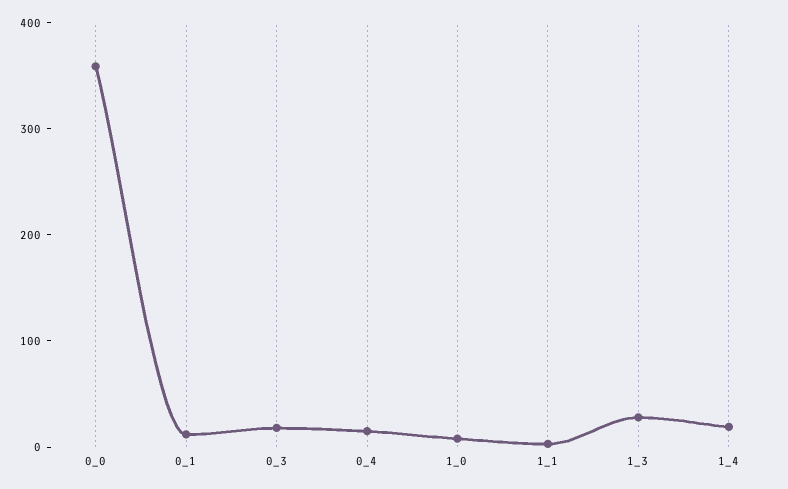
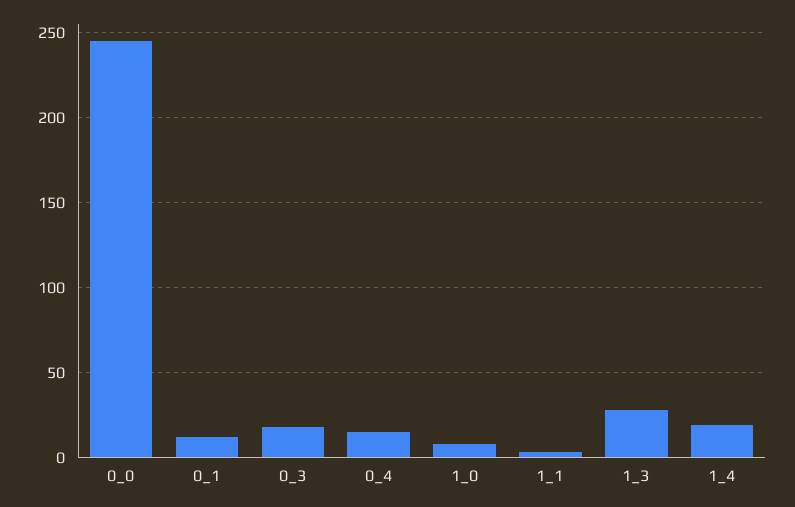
  {
-   "0_0": 360,
+   "0_0": 245,
    "0_1": 10,
    "0_3": 20,
    "0_4": 15,
    "1_0": 10,
    "1_1": 5,
    "1_3": 30,
    "1_4": 20
  }

